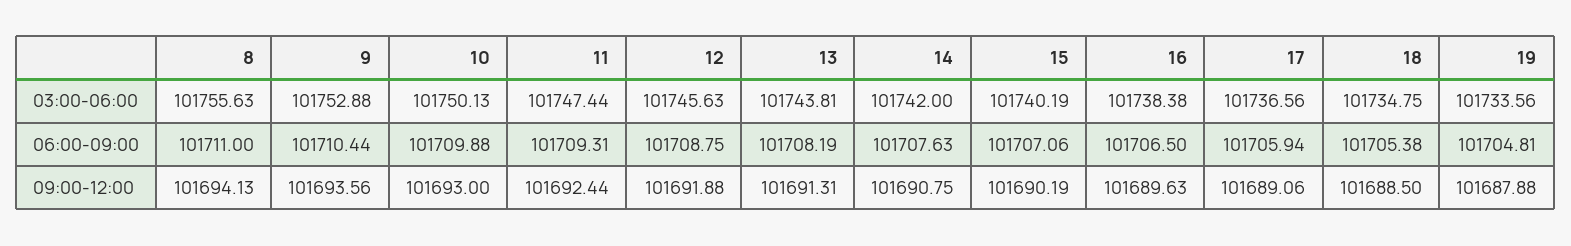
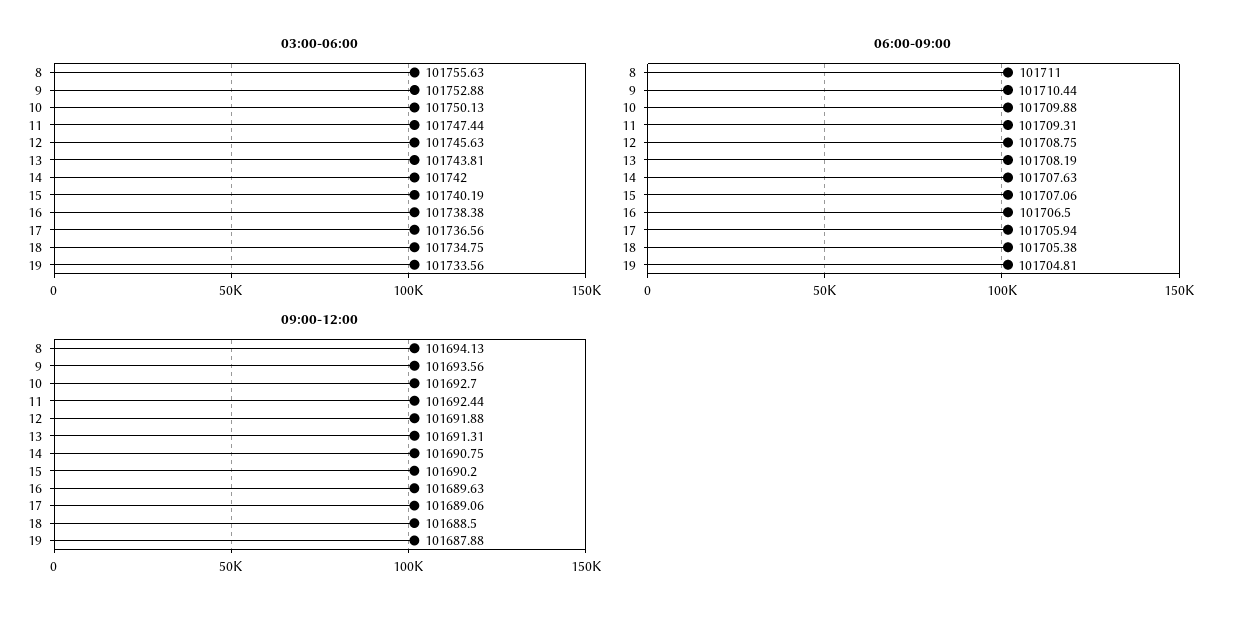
  {
    "03:00-06:00": {
      "8": 101755.63,
      "9": 101752.88,
      "10": 101750.13,
      "11": 101747.44,
      "12": 101745.63,
      "13": 101743.81,
      "14": 101742,
      "15": 101740.19,
      "16": 101738.38,
      "17": 101736.56,
      "18": 101734.75,
      "19": 101733.56
    },
    "06:00-09:00": {
      "8": 101711,
      "9": 101710.44,
      "10": 101709.88,
      "11": 101709.31,
      "12": 101708.75,
      "13": 101708.19,
      "14": 101707.63,
      "15": 101707.06,
      "16": 101706.5,
      "17": 101705.94,
      "18": 101705.38,
      "19": 101704.81
    },
    "09:00-12:00": {
      "8": 101694.13,
      "9": 101693.56,
-     "10": 101693,
+     "10": 101692.7,
      "11": 101692.44,
      "12": 101691.88,
      "13": 101691.31,
      "14": 101690.75,
-     "15": 101690.19,
+     "15": 101690.2,
      "16": 101689.63,
      "17": 101689.06,
      "18": 101688.5,
      "19": 101687.88
    }
  }

